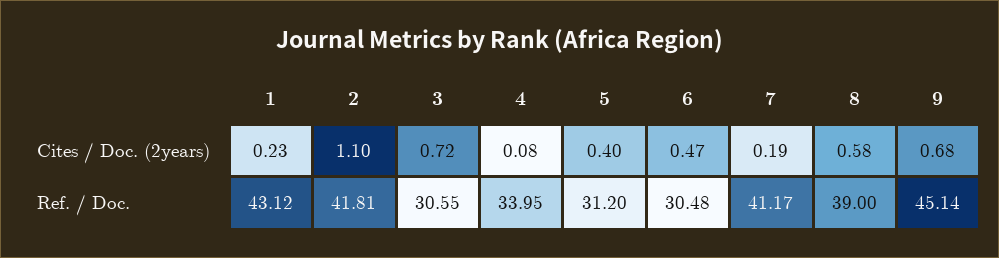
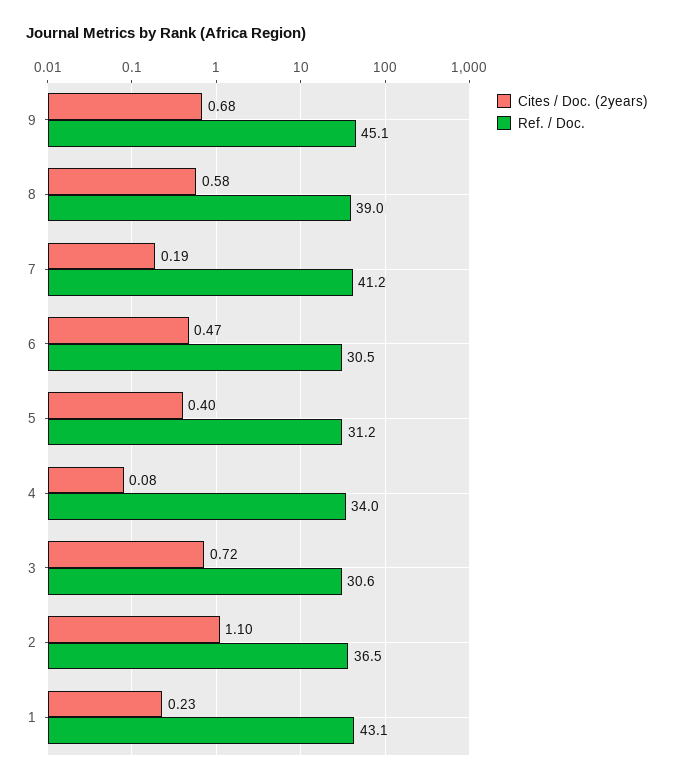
  {
    "Cites / Doc. (2years)": {
      "1": 0.23,
      "2": 1.1,
      "3": 0.72,
      "4": 0.08,
      "5": 0.4,
      "6": 0.47,
      "7": 0.19,
      "8": 0.58,
      "9": 0.68
    },
    "Ref. / Doc.": {
      "1": 43.12,
-     "2": 41.81,
+     "2": 36.5,
      "3": 30.55,
      "4": 33.95,
      "5": 31.2,
      "6": 30.48,
      "7": 41.17,
      "8": 39,
      "9": 45.14
    }
  }

